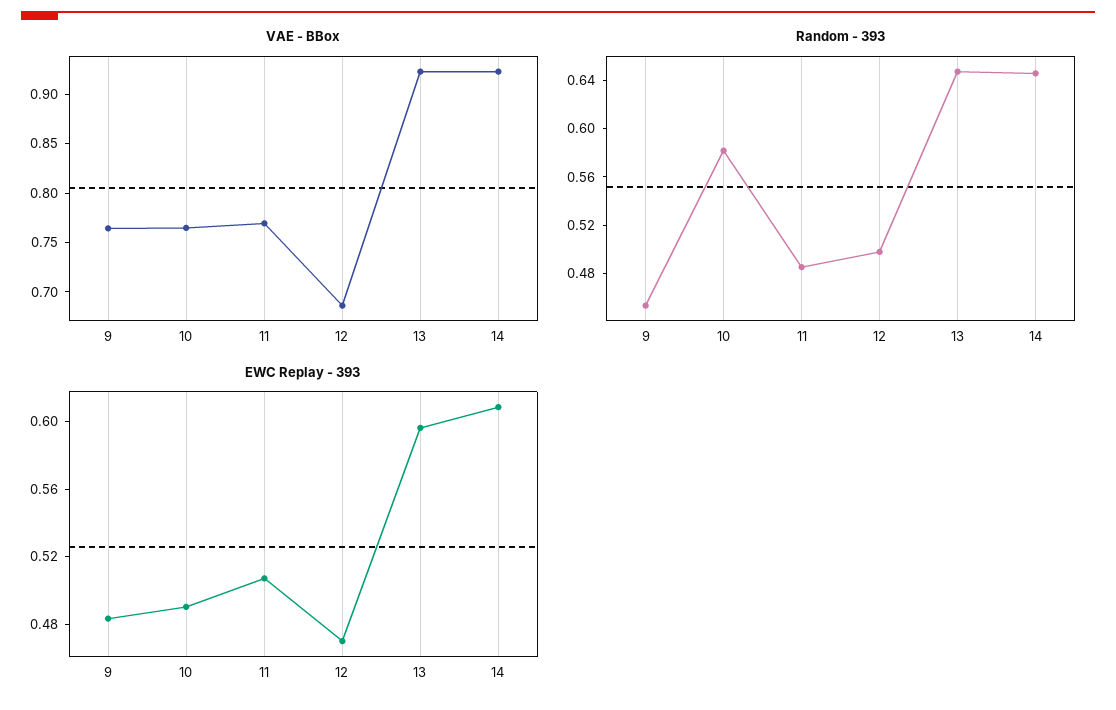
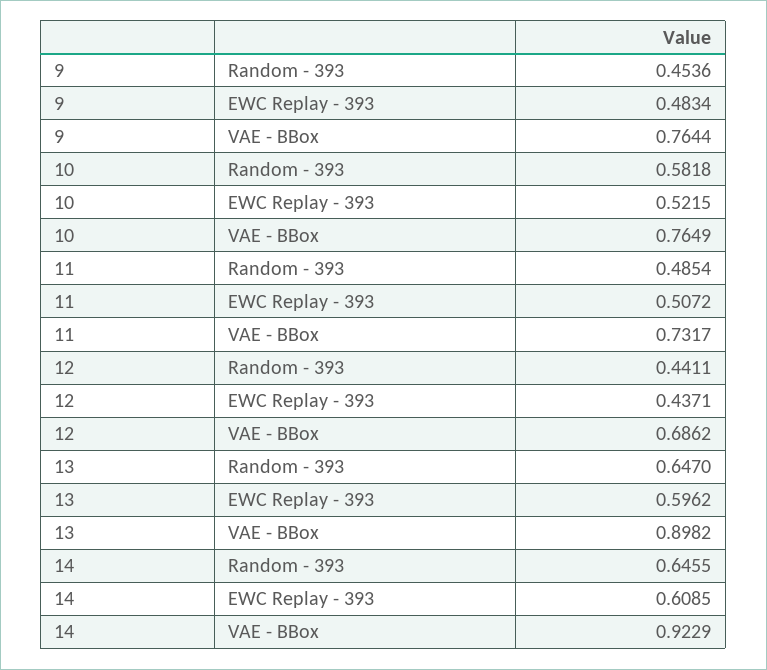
  {
    "VAE - BBox": {
      "9": 0.7644,
      "10": 0.7649,
-     "11": 0.77,
+     "11": 0.7317,
      "12": 0.6862,
-     "13": 0.92,
+     "13": 0.8982,
      "14": 0.9229
    },
    "Random - 393": {
      "9": 0.4536,
      "10": 0.5818,
      "11": 0.4854,
-     "12": 0.5,
+     "12": 0.4411,
      "13": 0.647,
      "14": 0.6455
    },
    "EWC Replay - 393": {
      "9": 0.4834,
-     "10": 0.49,
+     "10": 0.5215,
      "11": 0.5072,
-     "12": 0.47,
+     "12": 0.4371,
      "13": 0.5962,
      "14": 0.6085
    }
  }

